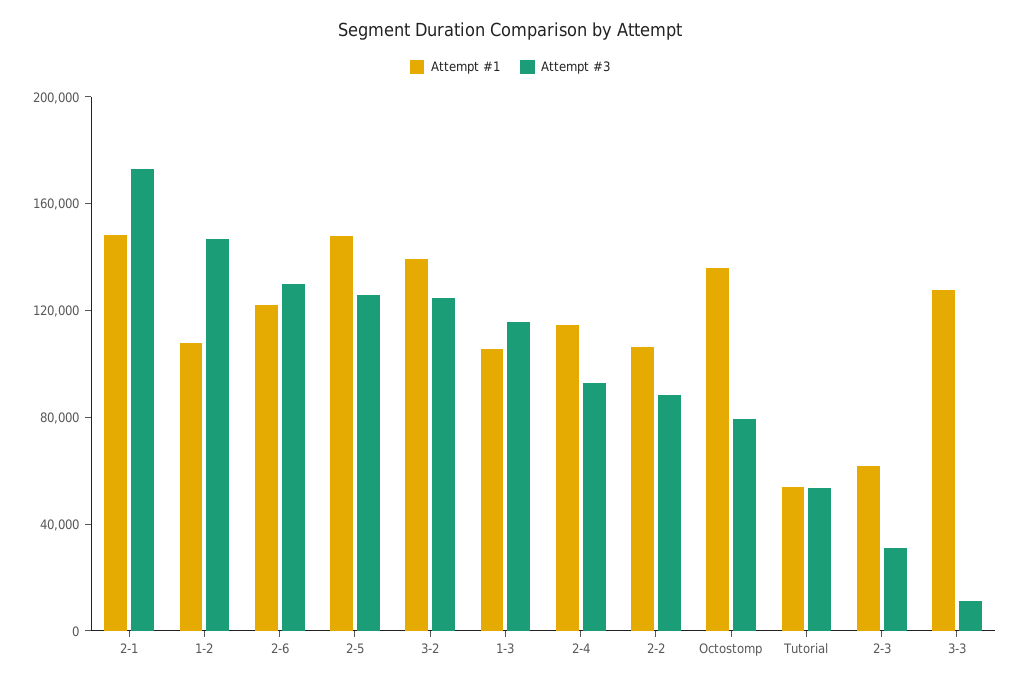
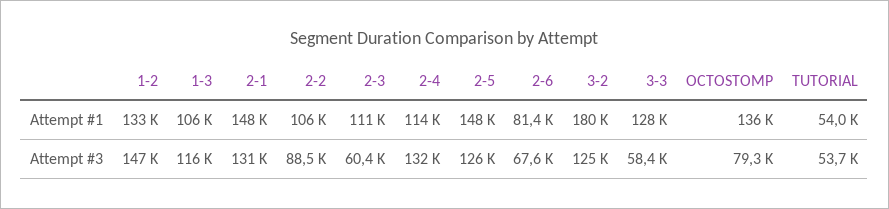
  {
    "Attempt #1": {
      "2-1": 148000,
-     "1-2": 110000,
+     "1-2": 133000,
-     "2-6": 120000,
+     "2-6": 81400,
      "2-5": 148000,
-     "3-2": 140000,
+     "3-2": 180000,
      "1-3": 106000,
      "2-4": 114000,
      "2-2": 106000,
      "Octostomp": 136000,
      "Tutorial": 54000,
-     "2-3": 60000,
+     "2-3": 111000,
      "3-3": 128000
    },
    "Attempt #3": {
-     "2-1": 170000,
+     "2-1": 131000,
      "1-2": 147000,
-     "2-6": 130000,
+     "2-6": 67600,
      "2-5": 126000,
      "3-2": 125000,
      "1-3": 116000,
-     "2-4": 90000,
+     "2-4": 132000,
      "2-2": 88500,
      "Octostomp": 79300,
      "Tutorial": 53700,
-     "2-3": 30000,
+     "2-3": 60400,
-     "3-3": 10000
+     "3-3": 58400
    }
  }

